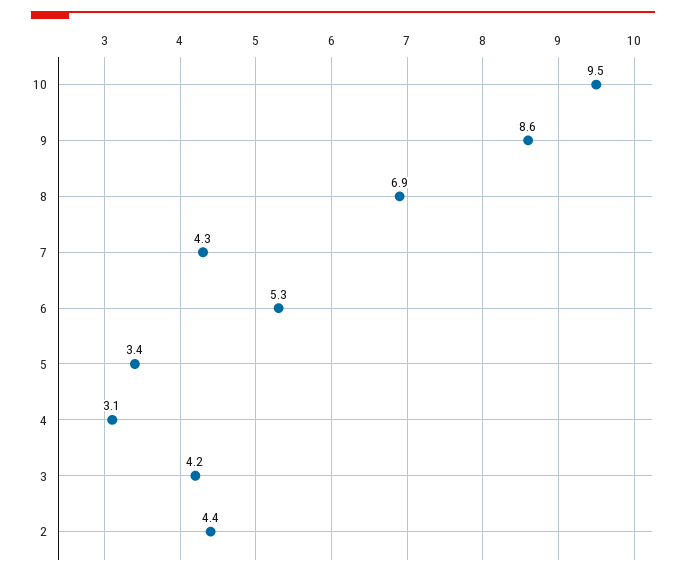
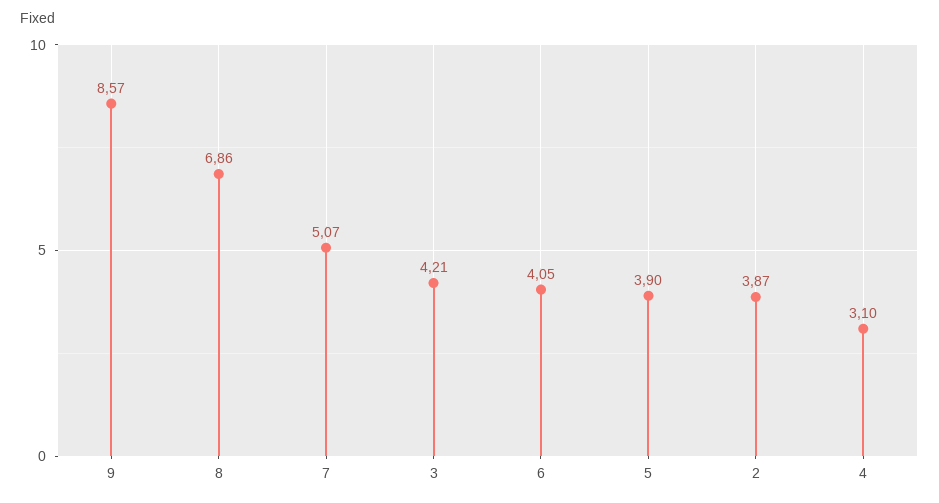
  {
-   "10": 9.5,
    "9": 8.57,
    "8": 6.86,
-   "7": 4.3,
+   "7": 5.07,
-   "6": 5.3,
+   "6": 4.05,
-   "5": 3.4,
+   "5": 3.9,
    "4": 3.1,
    "3": 4.21,
-   "2": 4.4
+   "2": 3.87
  }

